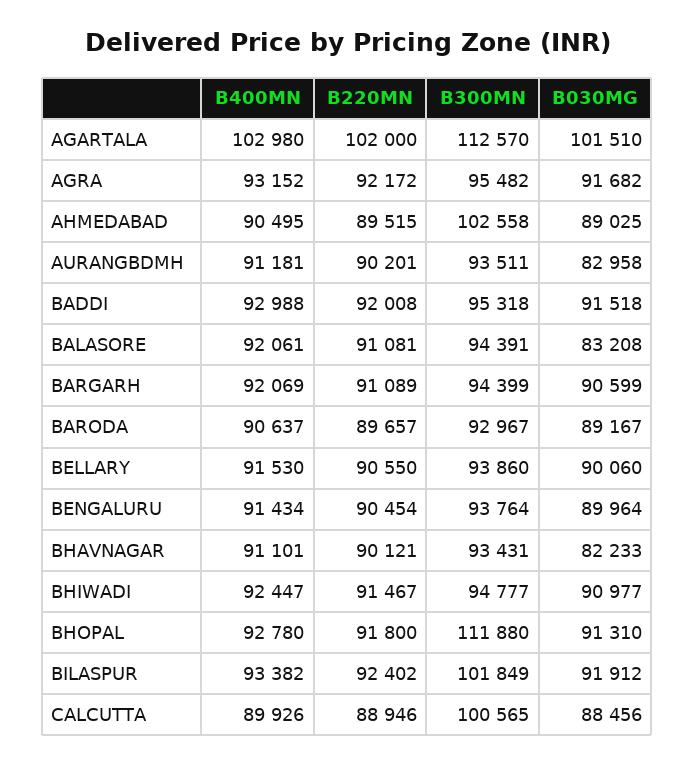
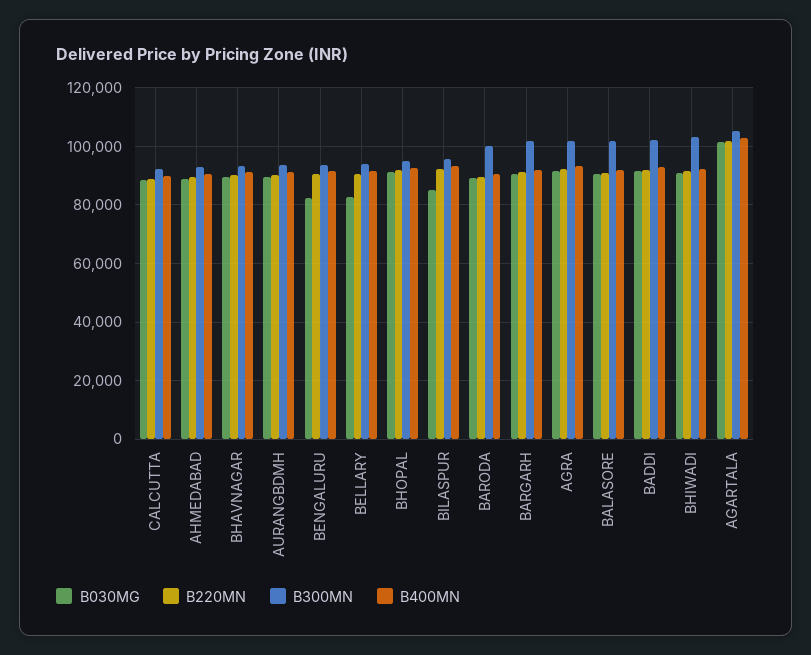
  {
    "B400MN": {
      "AGARTALA": 102980,
      "AGRA": 93152,
      "AHMEDABAD": 90495,
      "AURANGBDMH": 91181,
      "BADDI": 92988,
      "BALASORE": 92061,
      "BARGARH": 92069,
      "BARODA": 90637,
      "BELLARY": 91530,
      "BENGALURU": 91434,
      "BHAVNAGAR": 91101,
      "BHIWADI": 92447,
      "BHOPAL": 92780,
      "BILASPUR": 93382,
      "CALCUTTA": 89926
    },
    "B220MN": {
      "AGARTALA": 102000,
      "AGRA": 92172,
      "AHMEDABAD": 89515,
      "AURANGBDMH": 90201,
      "BADDI": 92008,
      "BALASORE": 91081,
      "BARGARH": 91089,
      "BARODA": 89657,
      "BELLARY": 90550,
      "BENGALURU": 90454,
      "BHAVNAGAR": 90121,
      "BHIWADI": 91467,
      "BHOPAL": 91800,
      "BILASPUR": 92402,
      "CALCUTTA": 88946
    },
    "B300MN": {
-     "AGARTALA": 112570,
+     "AGARTALA": 105000,
-     "AGRA": 95482,
+     "AGRA": 102500,
-     "AHMEDABAD": 102558,
+     "AHMEDABAD": 92500,
      "AURANGBDMH": 93511,
-     "BADDI": 95318,
+     "BADDI": 102500,
-     "BALASORE": 94391,
+     "BALASORE": 102500,
-     "BARGARH": 94399,
+     "BARGARH": 102500,
-     "BARODA": 92967,
+     "BARODA": 100000,
      "BELLARY": 93860,
      "BENGALURU": 93764,
      "BHAVNAGAR": 93431,
-     "BHIWADI": 94777,
+     "BHIWADI": 102500,
-     "BHOPAL": 111880,
+     "BHOPAL": 95000,
-     "BILASPUR": 101849,
+     "BILASPUR": 95000,
-     "CALCUTTA": 100565
+     "CALCUTTA": 92500
    },
    "B030MG": {
      "AGARTALA": 101510,
      "AGRA": 91682,
      "AHMEDABAD": 89025,
-     "AURANGBDMH": 82958,
+     "AURANGBDMH": 90000,
      "BADDI": 91518,
-     "BALASORE": 83208,
+     "BALASORE": 90000,
      "BARGARH": 90599,
      "BARODA": 89167,
-     "BELLARY": 90060,
+     "BELLARY": 82500,
-     "BENGALURU": 89964,
+     "BENGALURU": 82500,
-     "BHAVNAGAR": 82233,
+     "BHAVNAGAR": 90000,
      "BHIWADI": 90977,
      "BHOPAL": 91310,
-     "BILASPUR": 91912,
+     "BILASPUR": 85000,
      "CALCUTTA": 88456
    }
  }

